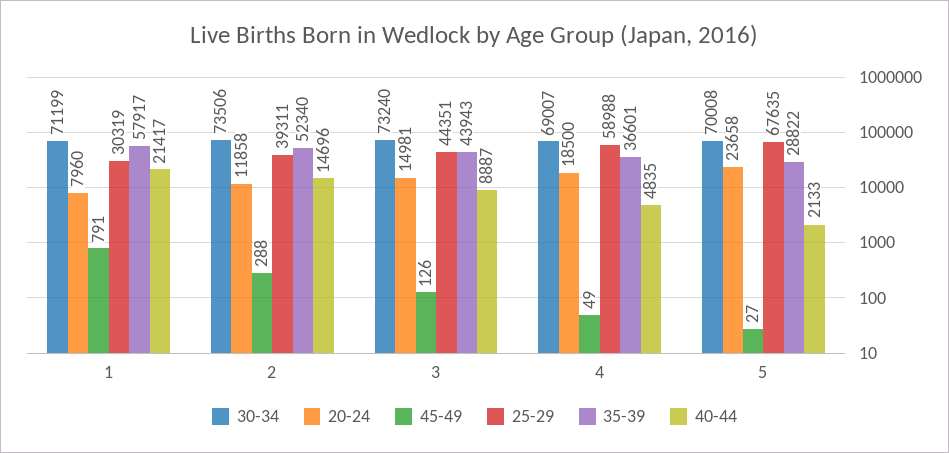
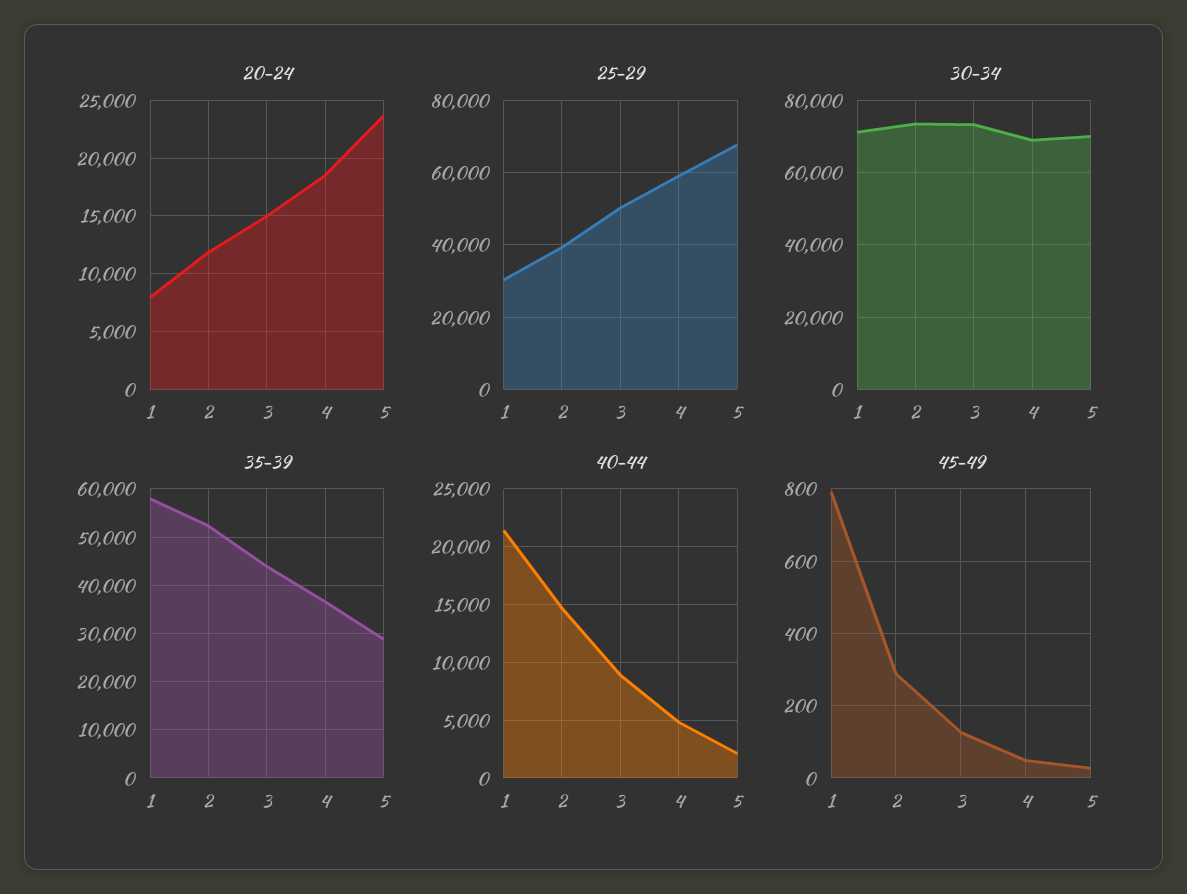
  {
    "30-34": {
      "1": 71199,
      "2": 73506,
      "3": 73240,
      "4": 69007,
      "5": 70008
    },
    "20-24": {
      "1": 7960,
      "2": 11858,
      "3": 14981,
      "4": 18500,
      "5": 23658
    },
    "45-49": {
      "1": 791,
      "2": 288,
      "3": 126,
      "4": 49,
      "5": 27
    },
    "25-29": {
      "1": 30319,
      "2": 39311,
-     "3": 44351,
+     "3": 50000,
      "4": 58988,
      "5": 67635
    },
    "35-39": {
      "1": 57917,
      "2": 52340,
      "3": 43943,
      "4": 36601,
      "5": 28822
    },
    "40-44": {
      "1": 21417,
      "2": 14696,
      "3": 8887,
      "4": 4835,
      "5": 2133
    }
  }

